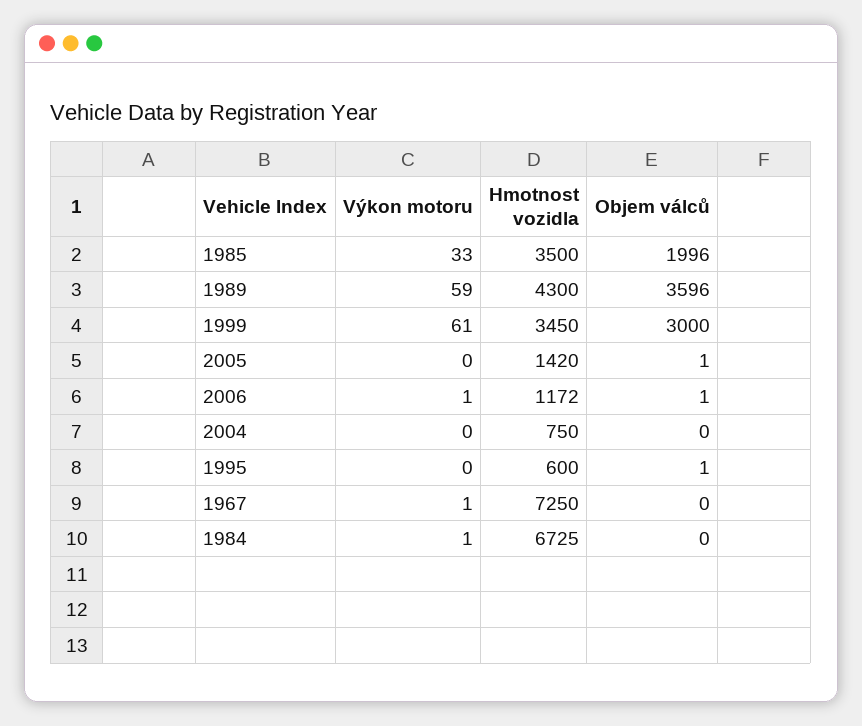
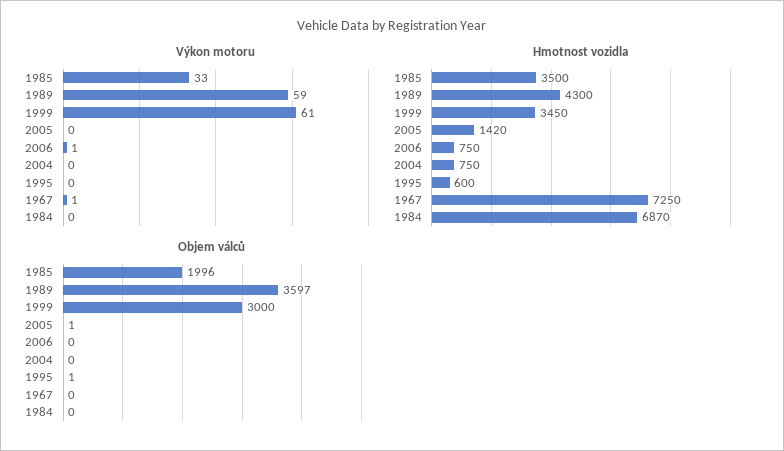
  {
    "Výkon motoru": {
      "1985": 33,
      "1989": 59,
      "1999": 61,
      "2005": 0,
      "2006": 1,
      "2004": 0,
      "1995": 0,
      "1967": 1,
-     "1984": 1
+     "1984": 0
    },
    "Hmotnost vozidla": {
      "1985": 3500,
      "1989": 4300,
      "1999": 3450,
      "2005": 1420,
-     "2006": 1172,
+     "2006": 750,
      "2004": 750,
      "1995": 600,
      "1967": 7250,
-     "1984": 6725
+     "1984": 6870
    },
    "Objem válců": {
      "1985": 1996,
-     "1989": 3596,
+     "1989": 3597,
      "1999": 3000,
      "2005": 1,
-     "2006": 1,
+     "2006": 0,
      "2004": 0,
      "1995": 1,
      "1967": 0,
      "1984": 0
    }
  }

